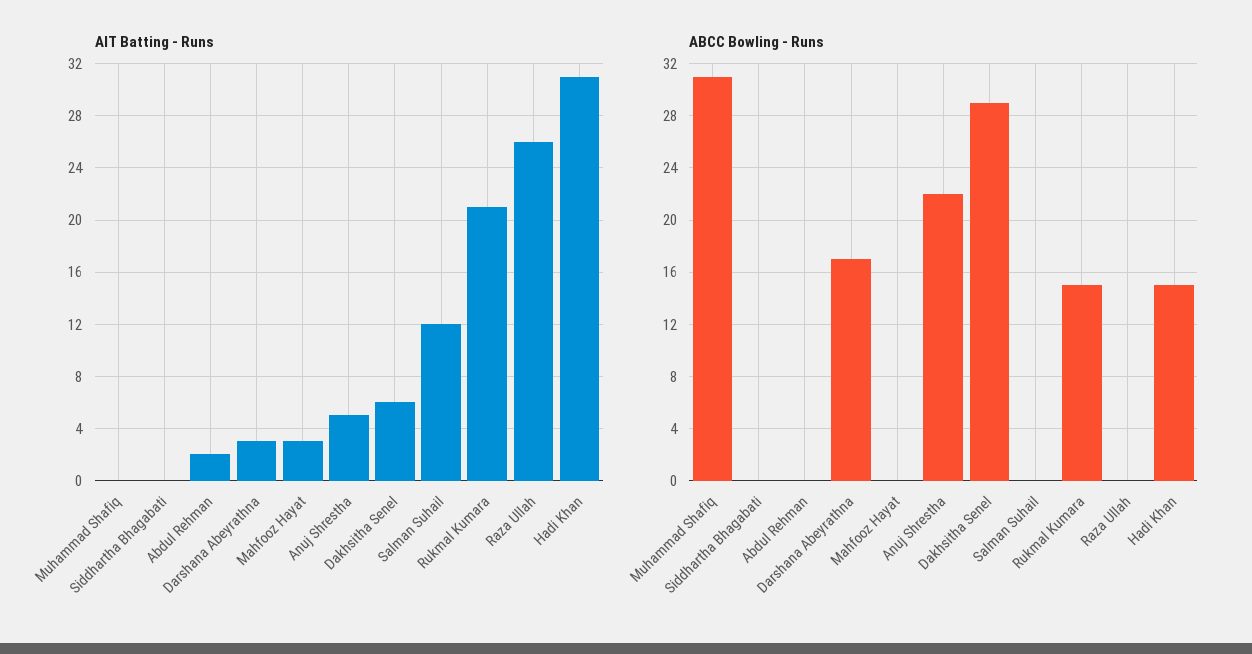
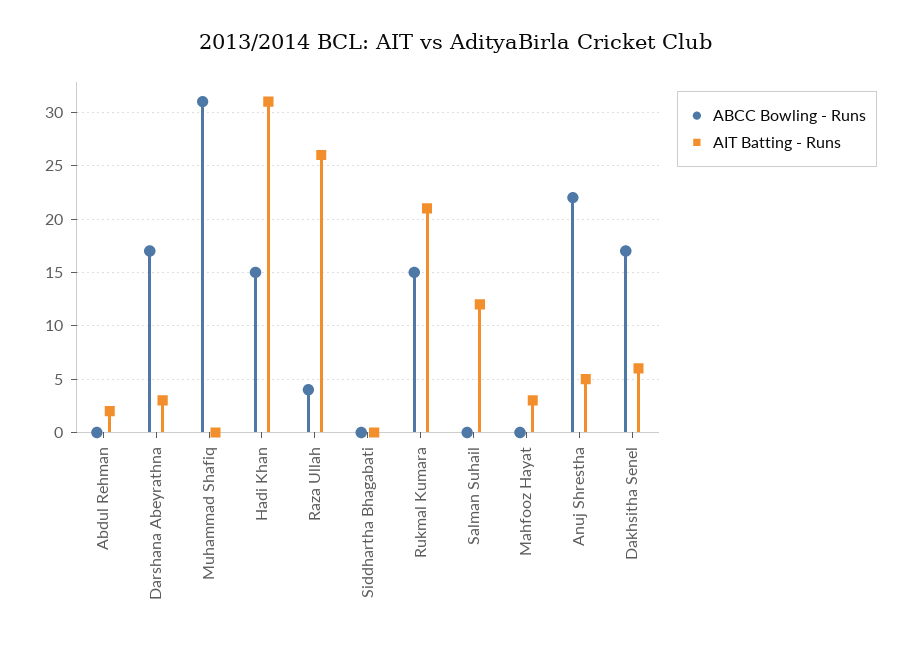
  {
    "AIT Batting - Runs": {
      "Muhammad Shafiq": 0,
      "Siddhartha Bhagabati": 0,
      "Abdul Rehman": 2,
      "Darshana Abeyrathna": 3,
      "Mahfooz Hayat": 3,
      "Anuj Shrestha": 5,
      "Dakhsitha Senel": 6,
      "Salman Suhail": 12,
      "Rukmal Kumara": 21,
      "Raza Ullah": 26,
      "Hadi Khan": 31
    },
    "ABCC Bowling - Runs": {
      "Muhammad Shafiq": 31,
      "Siddhartha Bhagabati": 0,
      "Abdul Rehman": 0,
      "Darshana Abeyrathna": 17,
      "Mahfooz Hayat": 0,
      "Anuj Shrestha": 22,
-     "Dakhsitha Senel": 29,
+     "Dakhsitha Senel": 17,
      "Salman Suhail": 0,
      "Rukmal Kumara": 15,
-     "Raza Ullah": 0,
+     "Raza Ullah": 4,
      "Hadi Khan": 15
    }
  }

